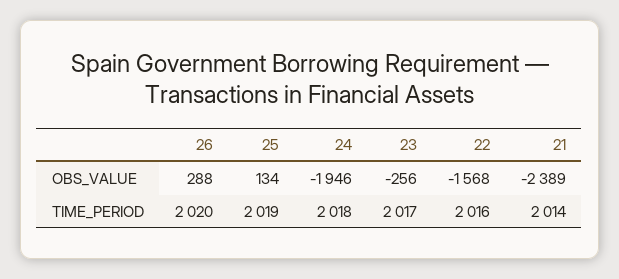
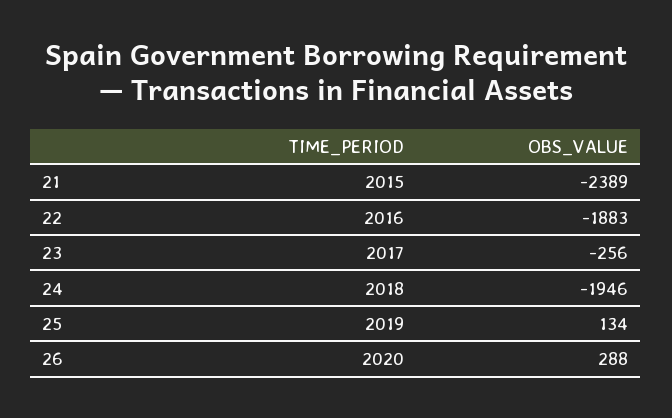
  {
    "26": {
      "OBS_VALUE": 288,
      "TIME_PERIOD": 2020
    },
    "25": {
      "OBS_VALUE": 134,
      "TIME_PERIOD": 2019
    },
    "24": {
      "OBS_VALUE": -1946,
      "TIME_PERIOD": 2018
    },
    "23": {
      "OBS_VALUE": -256,
      "TIME_PERIOD": 2017
    },
    "22": {
-     "OBS_VALUE": -1568,
+     "OBS_VALUE": -1883,
      "TIME_PERIOD": 2016
    },
    "21": {
      "OBS_VALUE": -2389,
-     "TIME_PERIOD": 2014
+     "TIME_PERIOD": 2015
    }
  }

